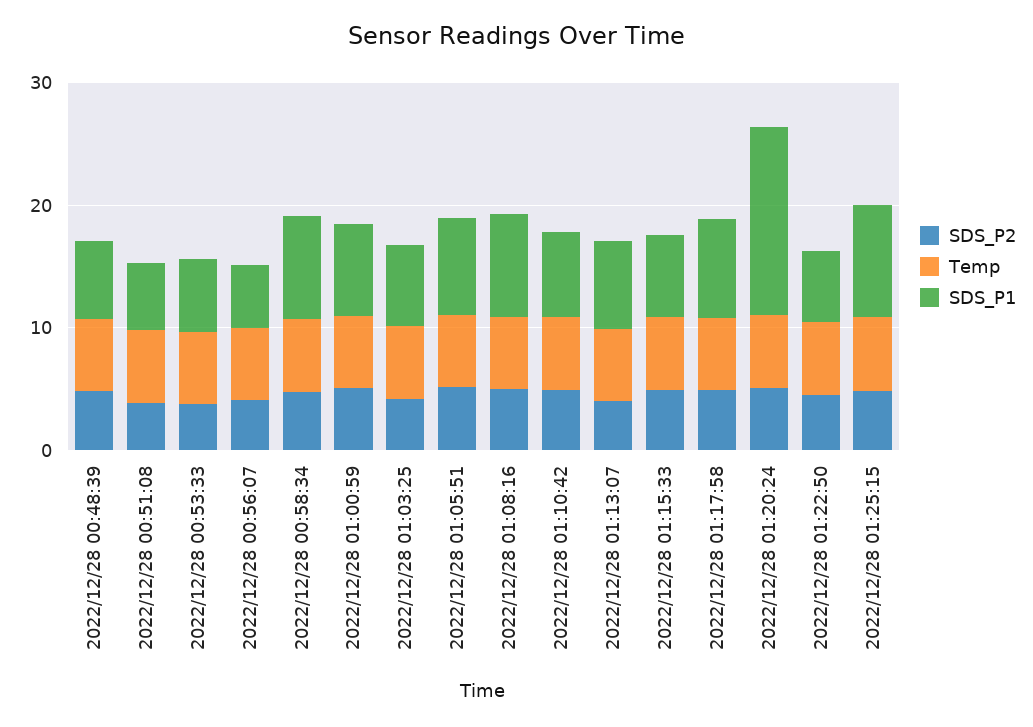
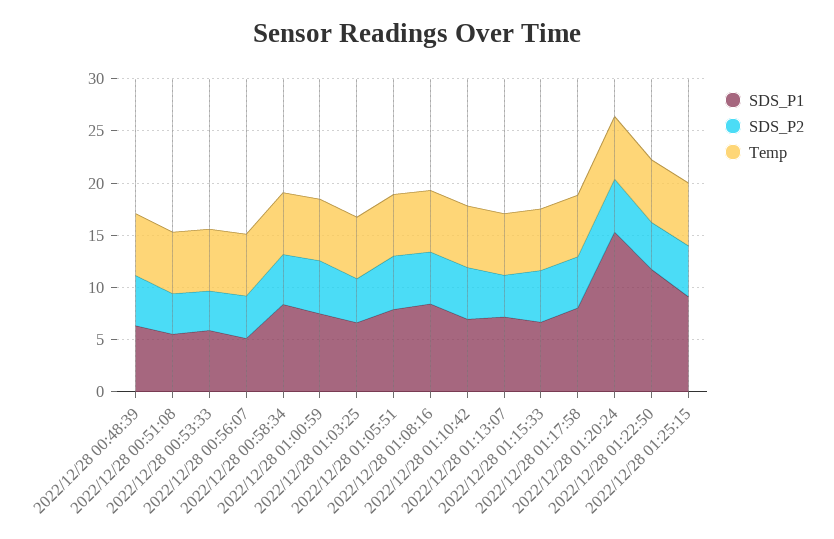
  {
    "SDS_P2": {
      "2022/12/28 00:48:39": 5,
      "2022/12/28 00:51:08": 4,
      "2022/12/28 00:53:33": 4,
      "2022/12/28 00:56:07": 4,
      "2022/12/28 00:58:34": 5,
      "2022/12/28 01:00:59": 5,
      "2022/12/28 01:03:25": 4,
      "2022/12/28 01:05:51": 5,
      "2022/12/28 01:08:16": 5,
      "2022/12/28 01:10:42": 5,
      "2022/12/28 01:13:07": 4,
      "2022/12/28 01:15:33": 5,
      "2022/12/28 01:17:58": 5,
      "2022/12/28 01:20:24": 5,
      "2022/12/28 01:22:50": 5,
      "2022/12/28 01:25:15": 5
    },
    "Temp": {
      "2022/12/28 00:48:39": 6,
      "2022/12/28 00:51:08": 6,
      "2022/12/28 00:53:33": 6,
      "2022/12/28 00:56:07": 6,
      "2022/12/28 00:58:34": 6,
      "2022/12/28 01:00:59": 6,
      "2022/12/28 01:03:25": 6,
      "2022/12/28 01:05:51": 6,
      "2022/12/28 01:08:16": 6,
      "2022/12/28 01:10:42": 6,
      "2022/12/28 01:13:07": 6,
      "2022/12/28 01:15:33": 6,
      "2022/12/28 01:17:58": 6,
      "2022/12/28 01:20:24": 6,
      "2022/12/28 01:22:50": 6,
      "2022/12/28 01:25:15": 6
    },
    "SDS_P1": {
      "2022/12/28 00:48:39": 6,
      "2022/12/28 00:51:08": 6,
      "2022/12/28 00:53:33": 6,
      "2022/12/28 00:56:07": 5,
      "2022/12/28 00:58:34": 8,
      "2022/12/28 01:00:59": 8,
      "2022/12/28 01:03:25": 7,
      "2022/12/28 01:05:51": 8,
      "2022/12/28 01:08:16": 8,
      "2022/12/28 01:10:42": 7,
      "2022/12/28 01:13:07": 7,
      "2022/12/28 01:15:33": 7,
      "2022/12/28 01:17:58": 8,
      "2022/12/28 01:20:24": 15,
-     "2022/12/28 01:22:50": 6,
+     "2022/12/28 01:22:50": 12,
      "2022/12/28 01:25:15": 9
    }
  }

